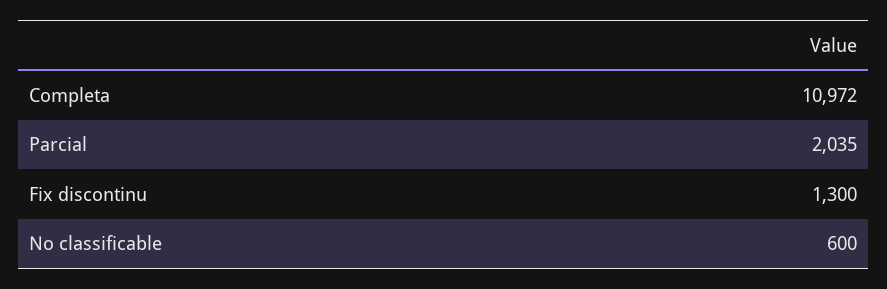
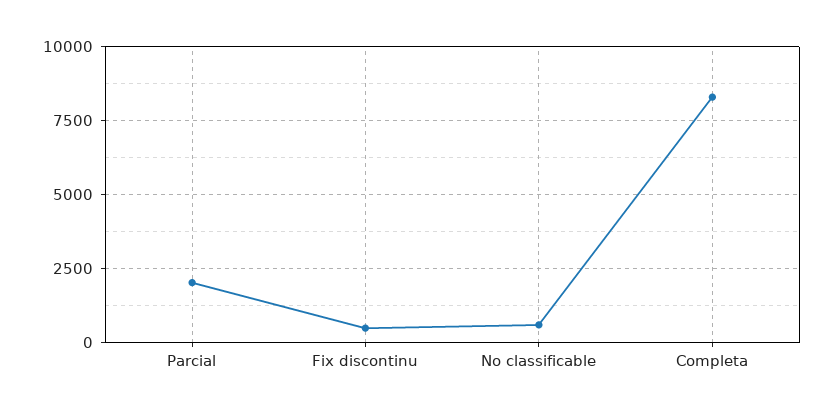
  {
-   "Completa": 10972,
+   "Completa": 8250,
    "Parcial": 2035,
-   "Fix discontinu": 1300,
+   "Fix discontinu": 500,
    "No classificable": 600
  }

